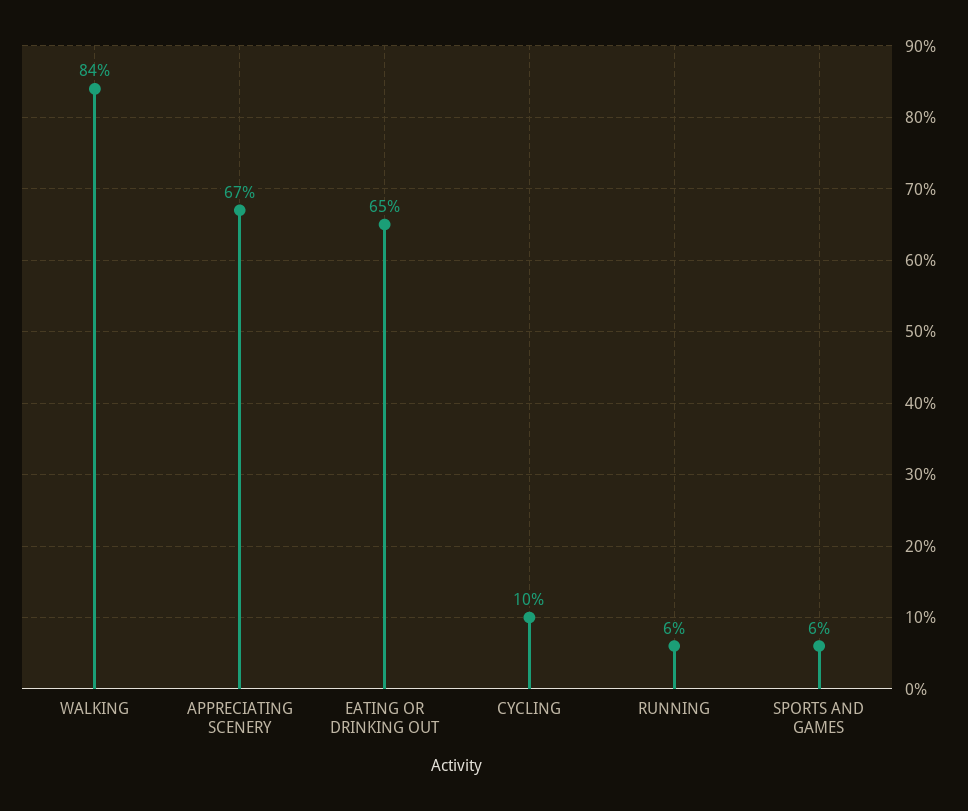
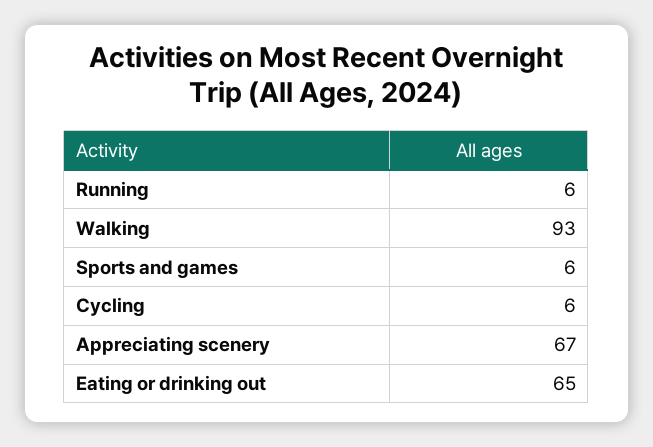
  {
-   "WALKING": 84,
+   "WALKING": 93,
    "APPRECIATING SCENERY": 67,
    "EATING OR DRINKING OUT": 65,
-   "CYCLING": 10,
+   "CYCLING": 6,
    "RUNNING": 6,
    "SPORTS AND GAMES": 6
  }

